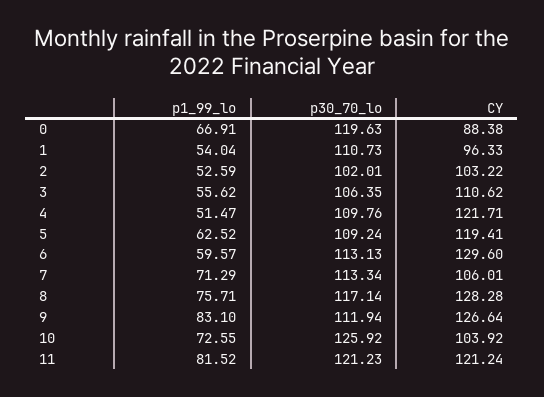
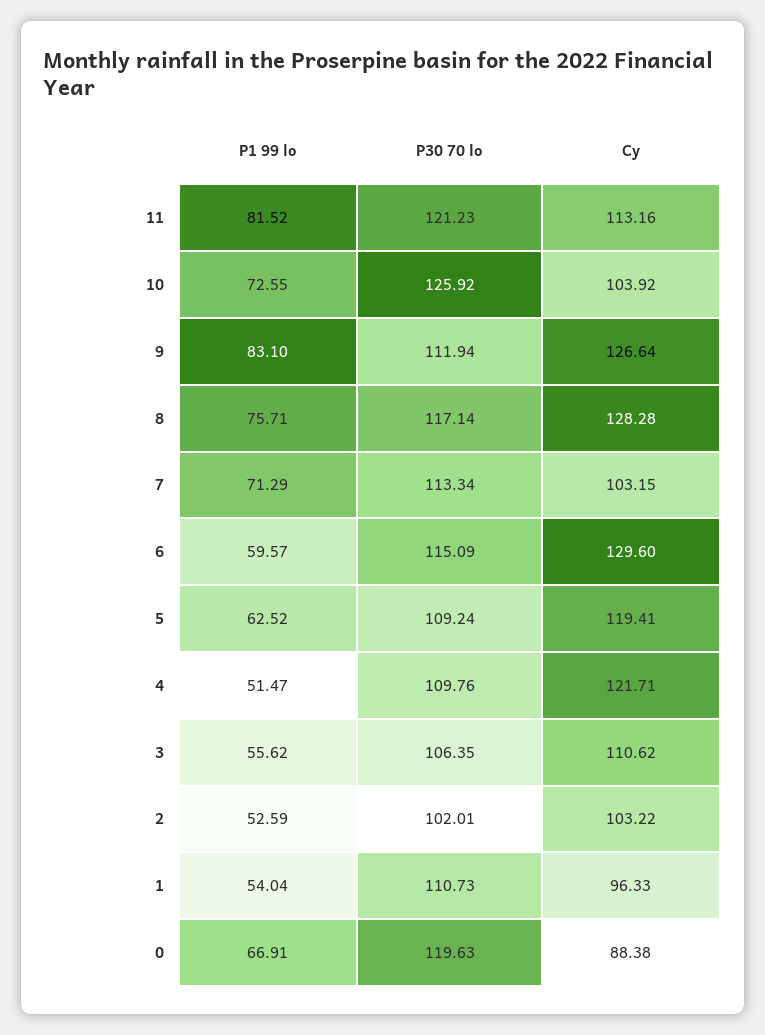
  {
    "p1_99_lo": {
      "0": 66.91,
      "1": 54.04,
      "2": 52.59,
      "3": 55.62,
      "4": 51.47,
      "5": 62.52,
      "6": 59.57,
      "7": 71.29,
      "8": 75.71,
      "9": 83.1,
      "10": 72.55,
      "11": 81.52
    },
    "p30_70_lo": {
      "0": 119.63,
      "1": 110.73,
      "2": 102.01,
      "3": 106.35,
      "4": 109.76,
      "5": 109.24,
-     "6": 113.13,
+     "6": 115.09,
      "7": 113.34,
      "8": 117.14,
      "9": 111.94,
      "10": 125.92,
      "11": 121.23
    },
    "CY": {
      "0": 88.38,
      "1": 96.33,
      "2": 103.22,
      "3": 110.62,
      "4": 121.71,
      "5": 119.41,
      "6": 129.6,
-     "7": 106.01,
+     "7": 103.15,
      "8": 128.28,
      "9": 126.64,
      "10": 103.92,
-     "11": 121.24
+     "11": 113.16
    }
  }

